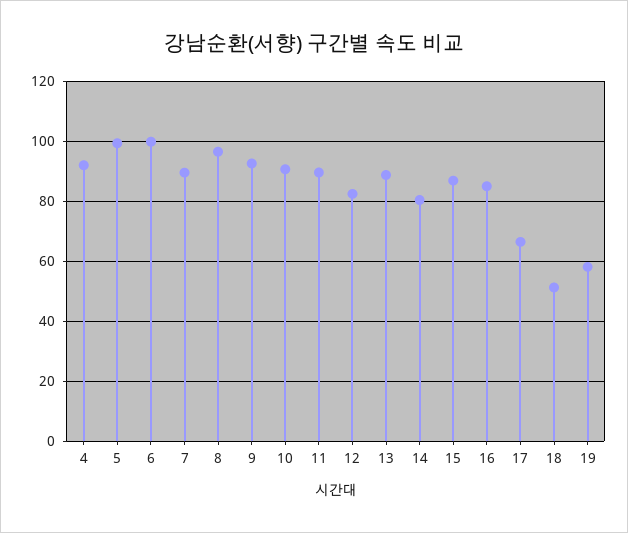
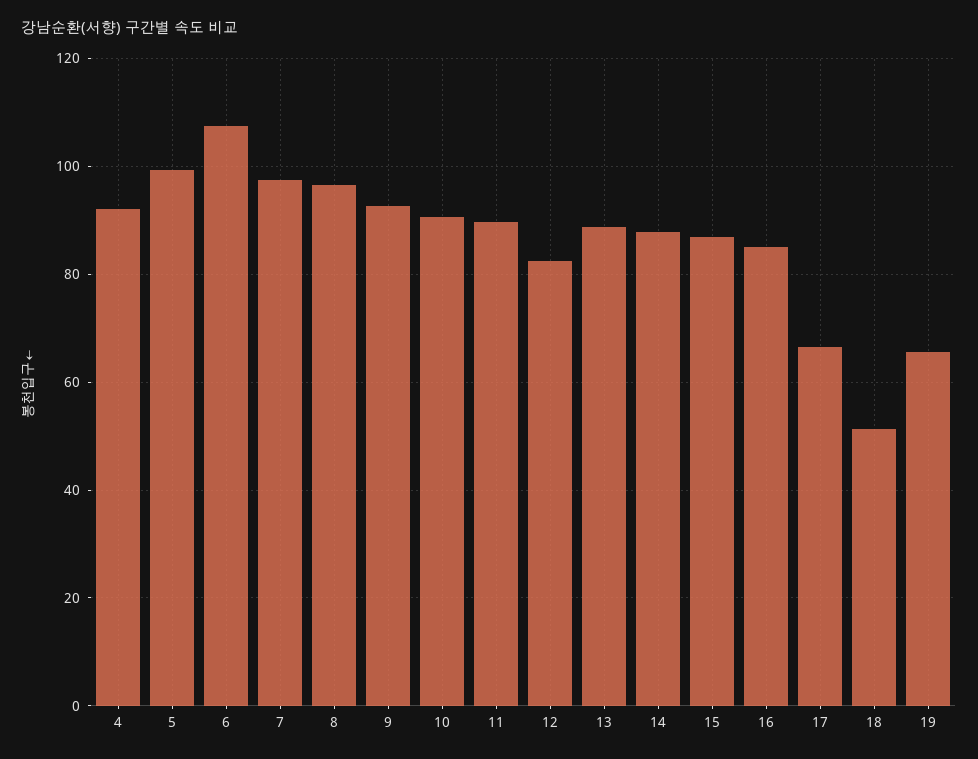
  {
    "4": 92,
    "5": 100,
-   "6": 100,
+   "6": 108,
-   "7": 90,
+   "7": 98,
    "8": 96,
    "9": 92,
    "10": 90,
    "11": 90,
    "12": 82,
    "13": 88,
-   "14": 80,
+   "14": 88,
    "15": 86,
    "16": 84,
    "17": 66,
    "18": 52,
-   "19": 57.5
+   "19": 66
  }

